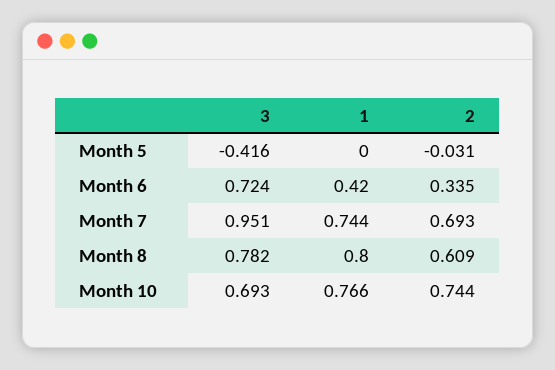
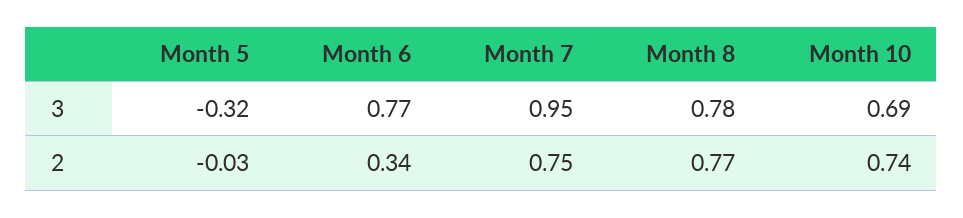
  {
    "3": {
-     "Month 5": -0.416,
+     "Month 5": -0.32,
-     "Month 6": 0.724,
+     "Month 6": 0.77,
      "Month 7": 0.951,
      "Month 8": 0.782,
      "Month 10": 0.693
    },
-   "1": {
-     "Month 5": 0,
-     "Month 6": 0.42,
-     "Month 7": 0.744,
-     "Month 8": 0.8,
-     "Month 10": 0.766
-   },
    "2": {
      "Month 5": -0.031,
      "Month 6": 0.335,
-     "Month 7": 0.693,
+     "Month 7": 0.75,
-     "Month 8": 0.609,
+     "Month 8": 0.77,
      "Month 10": 0.744
    }
  }

